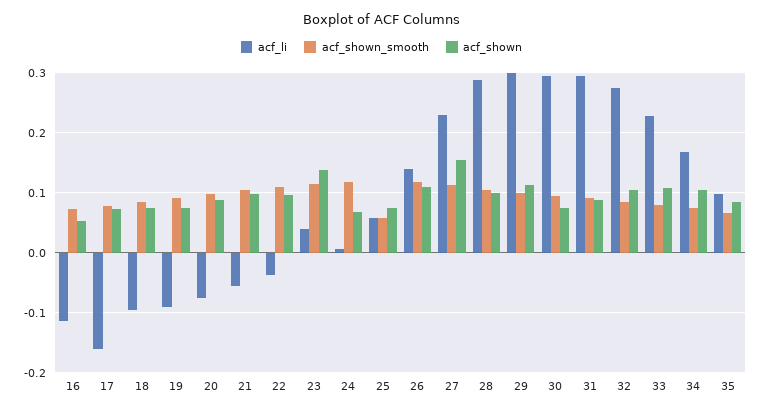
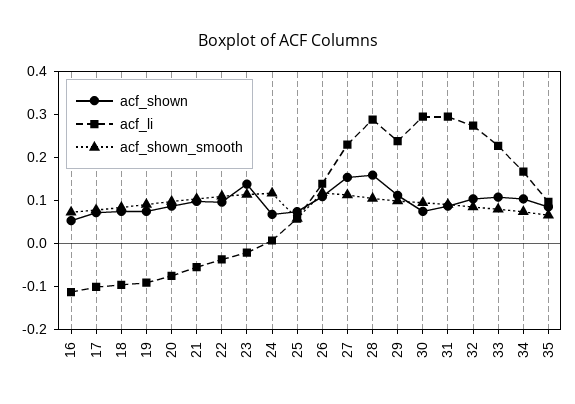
  {
    "acf_li": {
      "16": -0.11,
-     "17": -0.16,
+     "17": -0.1,
      "18": -0.1,
      "19": -0.09,
      "20": -0.08,
      "21": -0.06,
      "22": -0.04,
-     "23": 0.04,
+     "23": -0.02,
      "24": 0.01,
      "25": 0.06,
      "26": 0.14,
      "27": 0.23,
      "28": 0.29,
-     "29": 0.3,
+     "29": 0.24,
      "30": 0.3,
      "31": 0.3,
      "32": 0.27,
      "33": 0.23,
      "34": 0.17,
      "35": 0.1
    },
    "acf_shown_smooth": {
      "16": 0.07,
      "17": 0.08,
      "18": 0.08,
      "19": 0.09,
      "20": 0.1,
      "21": 0.1,
      "22": 0.11,
      "23": 0.11,
      "24": 0.12,
      "25": 0.06,
      "26": 0.12,
      "27": 0.11,
      "28": 0.11,
      "29": 0.1,
      "30": 0.1,
      "31": 0.09,
      "32": 0.09,
      "33": 0.08,
      "34": 0.07,
      "35": 0.07
    },
    "acf_shown": {
      "16": 0.05,
      "17": 0.07,
      "18": 0.08,
      "19": 0.08,
      "20": 0.09,
      "21": 0.1,
      "22": 0.1,
      "23": 0.14,
      "24": 0.07,
      "25": 0.07,
      "26": 0.11,
      "27": 0.15,
-     "28": 0.1,
+     "28": 0.16,
      "29": 0.11,
      "30": 0.08,
      "31": 0.09,
      "32": 0.1,
      "33": 0.11,
      "34": 0.1,
      "35": 0.09
    }
  }

